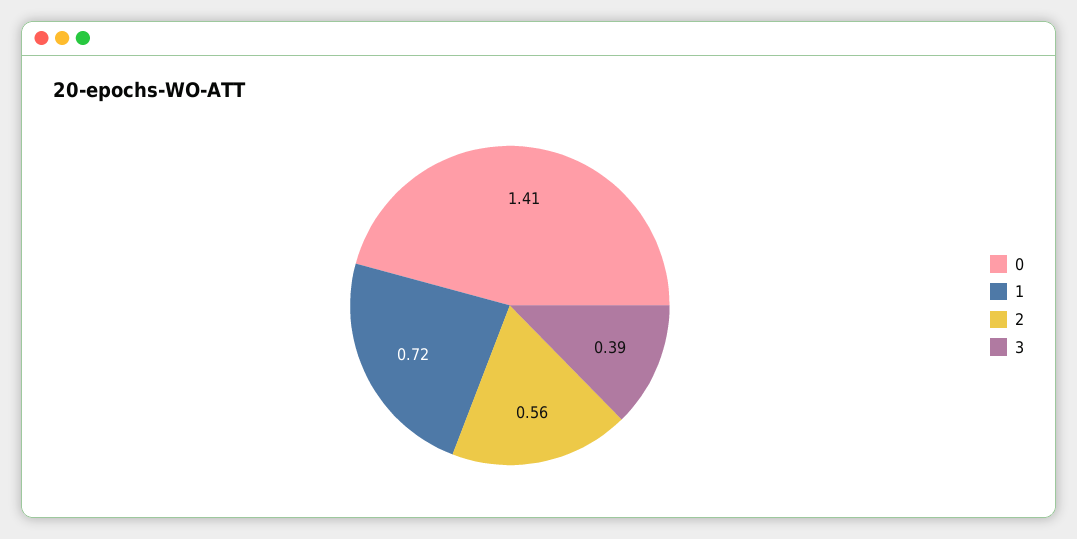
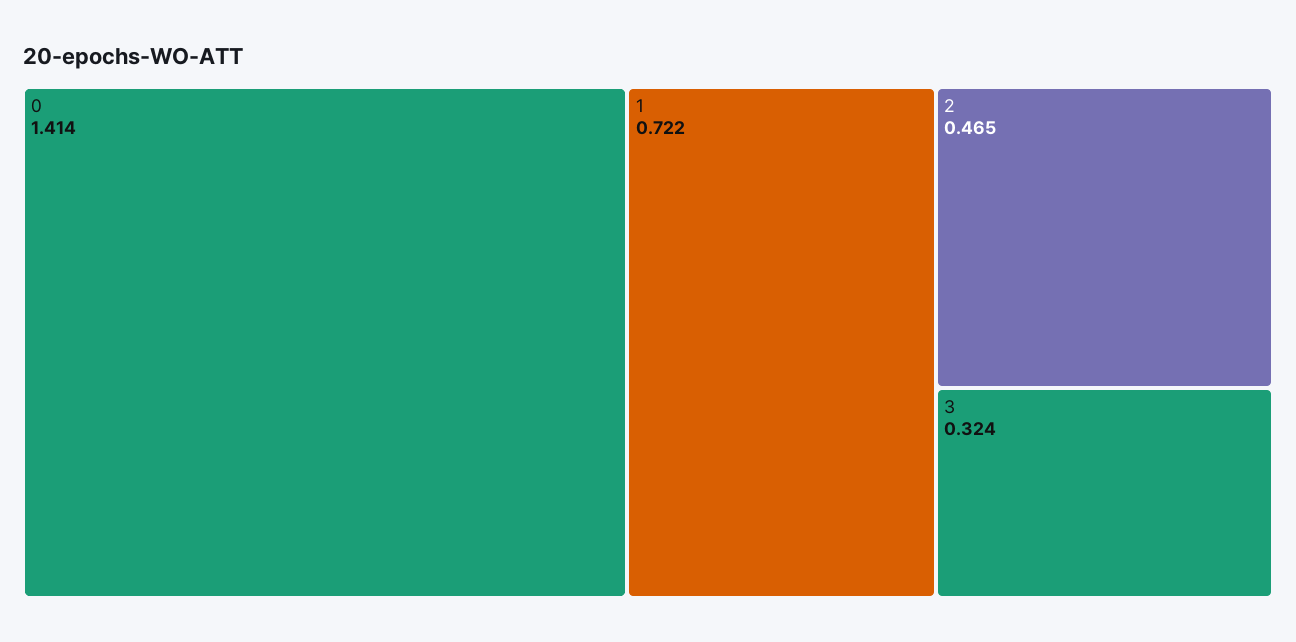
  {
    "0": 1.414,
    "1": 0.722,
-   "2": 0.56,
+   "2": 0.465,
-   "3": 0.39
+   "3": 0.324
  }

